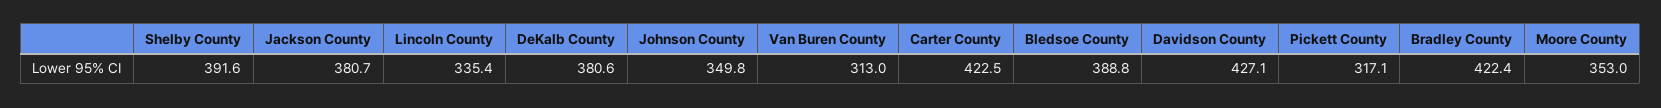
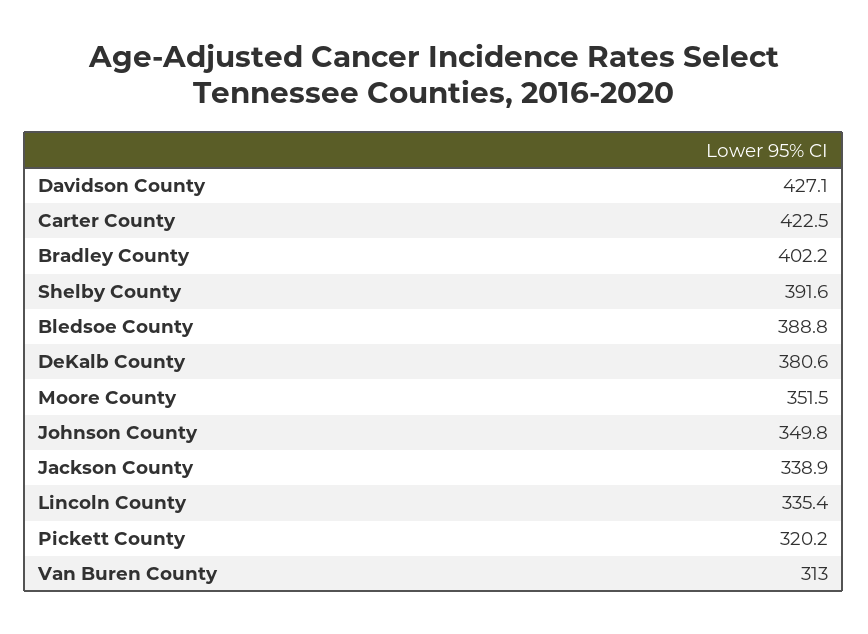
  {
    "Shelby County": 391.6,
-   "Jackson County": 380.7,
+   "Jackson County": 338.9,
    "Lincoln County": 335.4,
    "DeKalb County": 380.6,
    "Johnson County": 349.8,
    "Van Buren County": 313,
    "Carter County": 422.5,
    "Bledsoe County": 388.8,
    "Davidson County": 427.1,
-   "Pickett County": 317.1,
+   "Pickett County": 320.2,
-   "Bradley County": 422.4,
+   "Bradley County": 402.2,
-   "Moore County": 353
+   "Moore County": 351.5
  }

